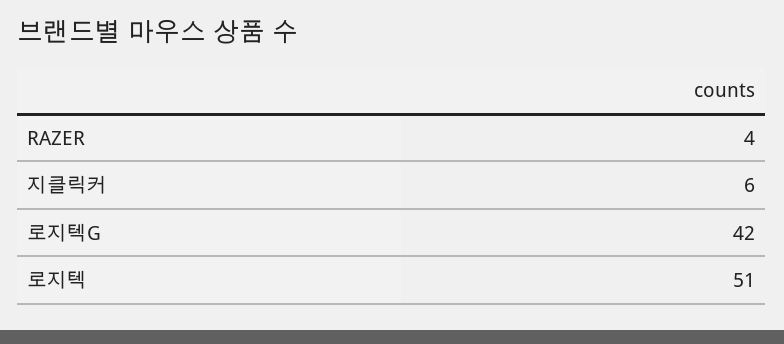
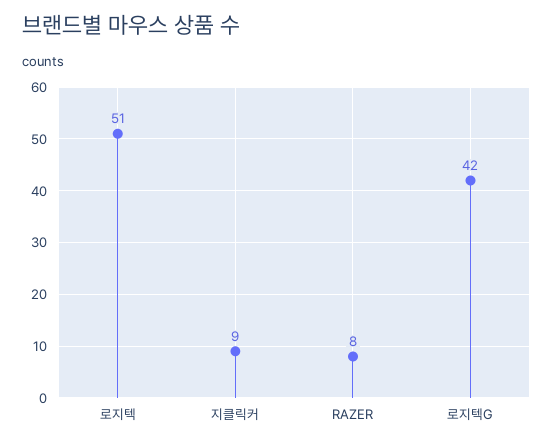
  {
-   "RAZER": 4,
+   "RAZER": 8,
-   "지클릭커": 6,
+   "지클릭커": 9,
    "로지텍G": 42,
    "로지텍": 51
  }

